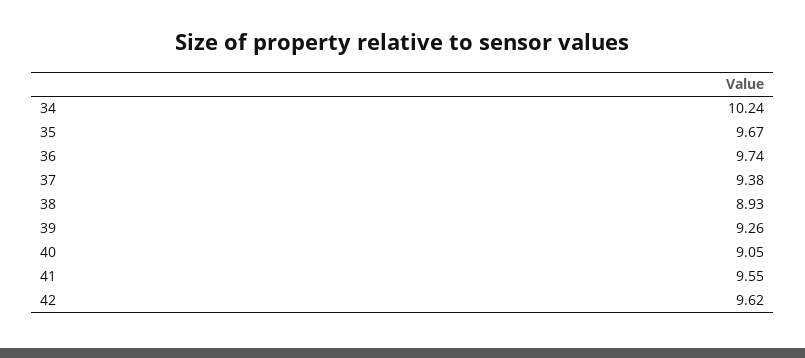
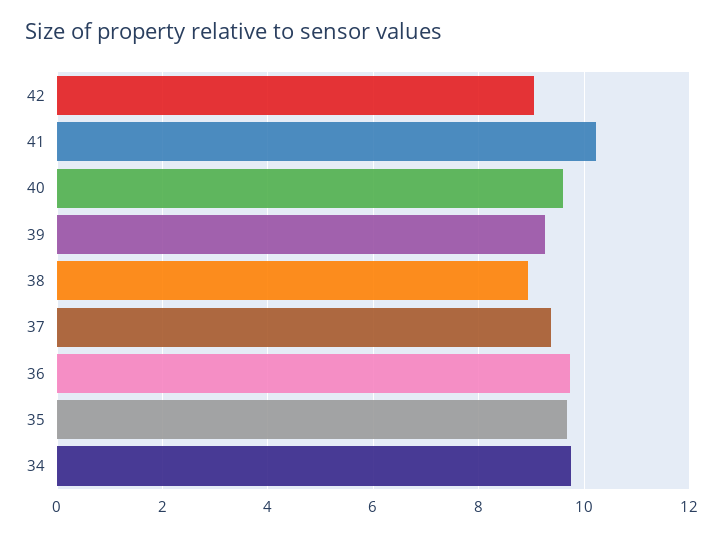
  {
-   "34": 10.24,
+   "34": 9.8,
    "35": 9.67,
    "36": 9.74,
    "37": 9.38,
    "38": 8.93,
    "39": 9.26,
-   "40": 9.05,
+   "40": 9.6,
-   "41": 9.55,
+   "41": 10.2,
-   "42": 9.62
+   "42": 9
  }

